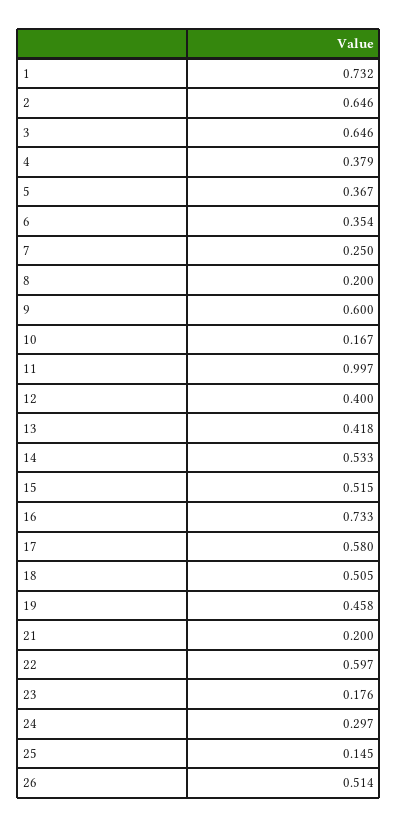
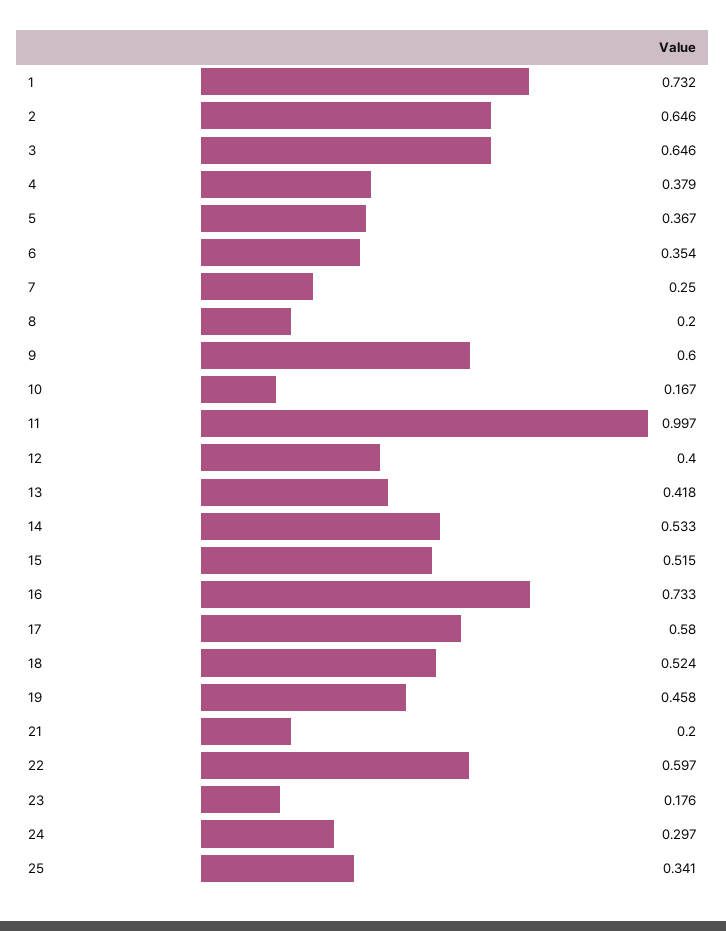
  {
    "1": 0.732,
    "2": 0.646,
    "3": 0.646,
    "4": 0.379,
    "5": 0.367,
    "6": 0.354,
    "7": 0.25,
    "8": 0.2,
    "9": 0.6,
    "10": 0.167,
    "11": 0.997,
    "12": 0.4,
    "13": 0.418,
    "14": 0.533,
    "15": 0.515,
    "16": 0.733,
    "17": 0.58,
-   "18": 0.505,
+   "18": 0.524,
    "19": 0.458,
    "21": 0.2,
    "22": 0.597,
    "23": 0.176,
    "24": 0.297,
-   "25": 0.145,
+   "25": 0.341
-   "26": 0.514
  }

